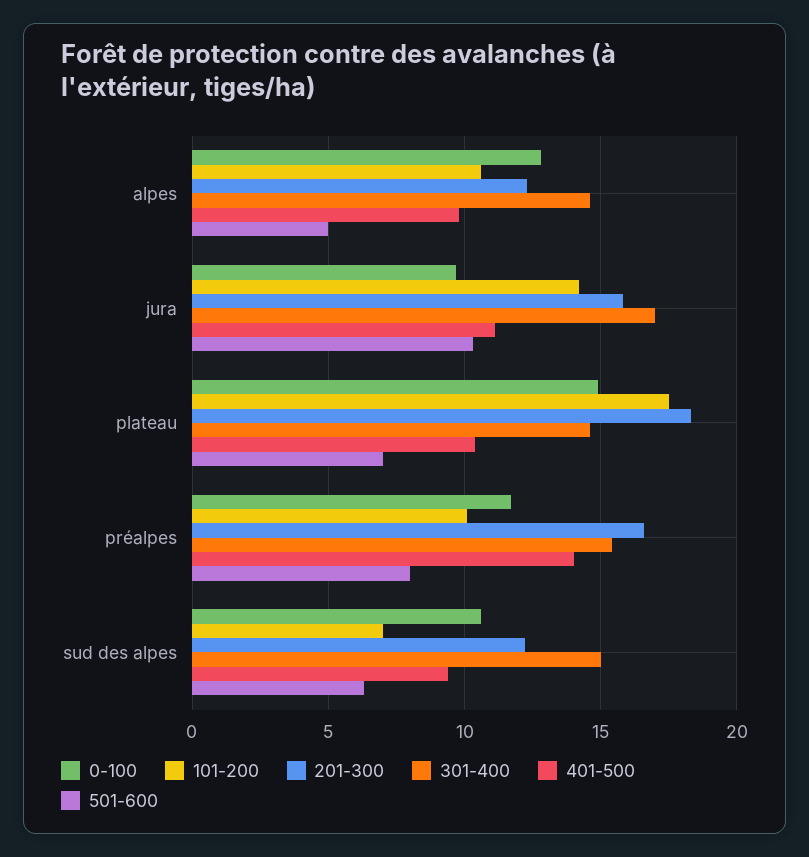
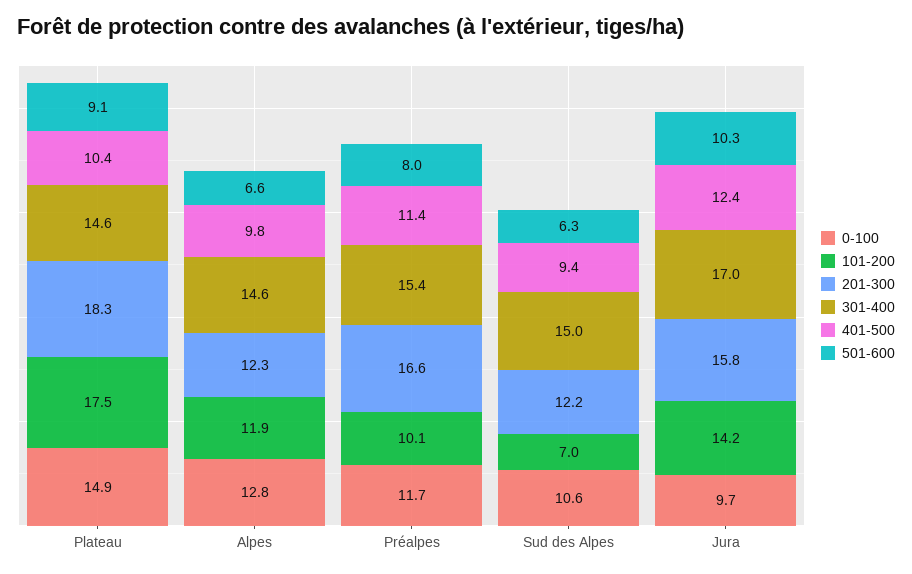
  {
    "0-100": {
      "alpes": 12.8,
      "jura": 9.7,
      "plateau": 14.9,
      "préalpes": 11.7,
      "sud des alpes": 10.6
    },
    "101-200": {
-     "alpes": 10.5,
+     "alpes": 11.9,
      "jura": 14.2,
      "plateau": 17.5,
      "préalpes": 10.1,
      "sud des alpes": 7
    },
    "201-300": {
      "alpes": 12.3,
      "jura": 15.8,
      "plateau": 18.3,
      "préalpes": 16.6,
      "sud des alpes": 12.2
    },
    "301-400": {
      "alpes": 14.6,
      "jura": 17,
      "plateau": 14.6,
      "préalpes": 15.4,
      "sud des alpes": 15
    },
    "401-500": {
      "alpes": 9.8,
-     "jura": 11,
+     "jura": 12.4,
      "plateau": 10.4,
-     "préalpes": 14,
+     "préalpes": 11.4,
      "sud des alpes": 9.4
    },
    "501-600": {
-     "alpes": 5,
+     "alpes": 6.6,
      "jura": 10.3,
-     "plateau": 7,
+     "plateau": 9.1,
      "préalpes": 8,
      "sud des alpes": 6.3
    }
  }

